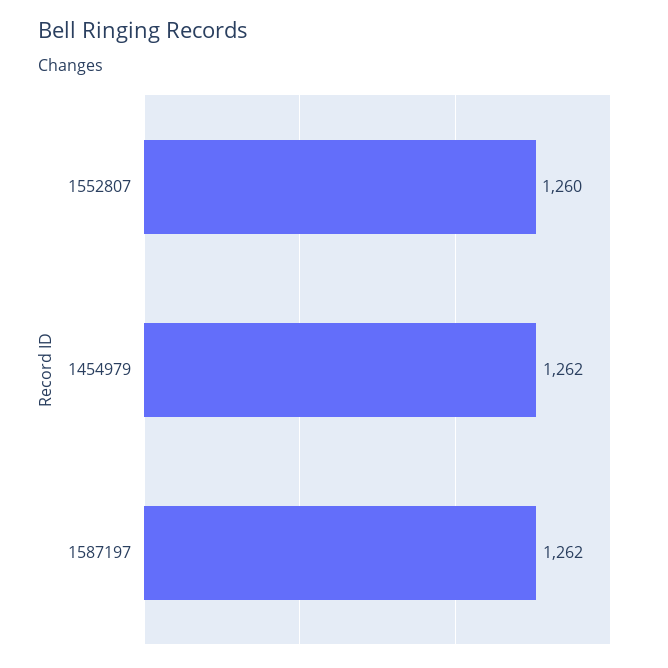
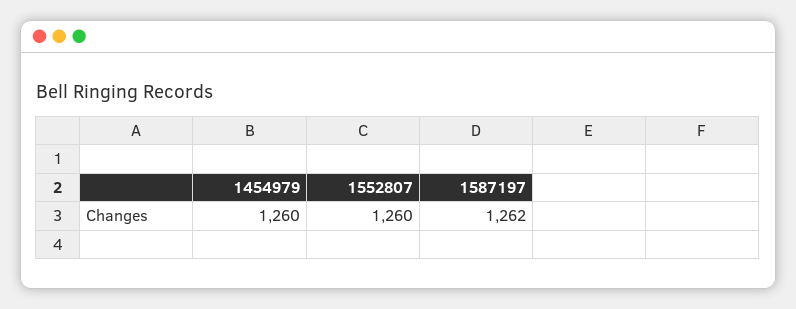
  {
    "1552807": 1260,
-   "1454979": 1262,
+   "1454979": 1260,
    "1587197": 1262
  }

